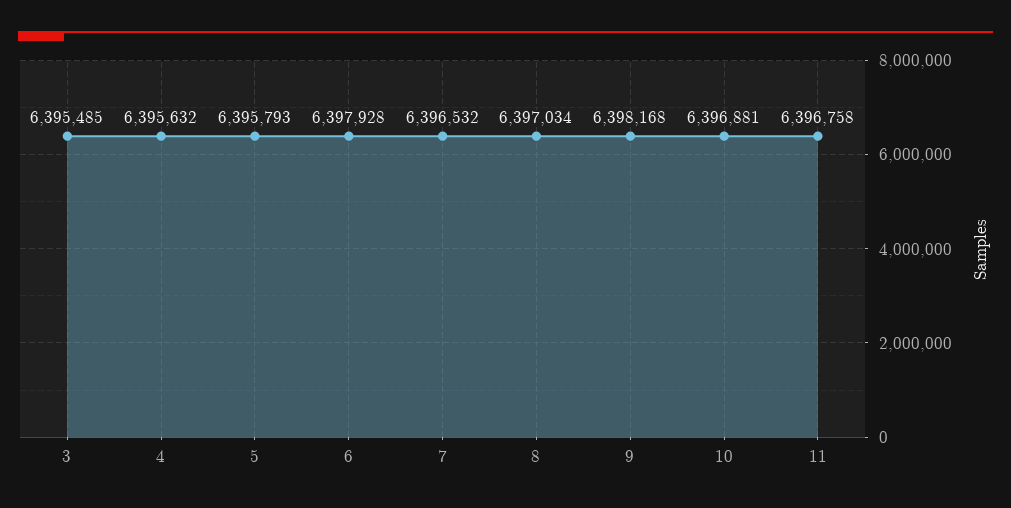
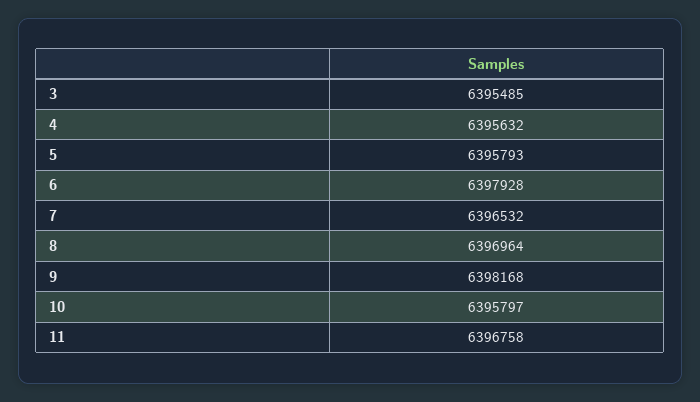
  {
    "3": 6395485,
    "4": 6395632,
    "5": 6395793,
    "6": 6397928,
    "7": 6396532,
-   "8": 6397034,
+   "8": 6396964,
    "9": 6398168,
-   "10": 6396881,
+   "10": 6395797,
    "11": 6396758
  }

